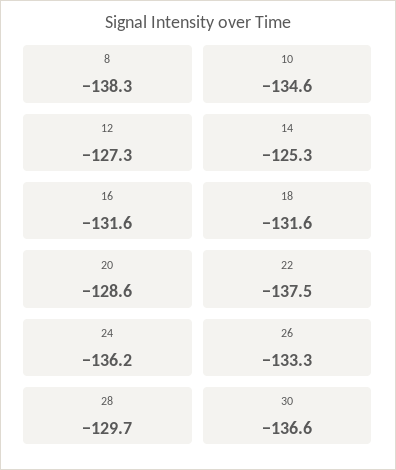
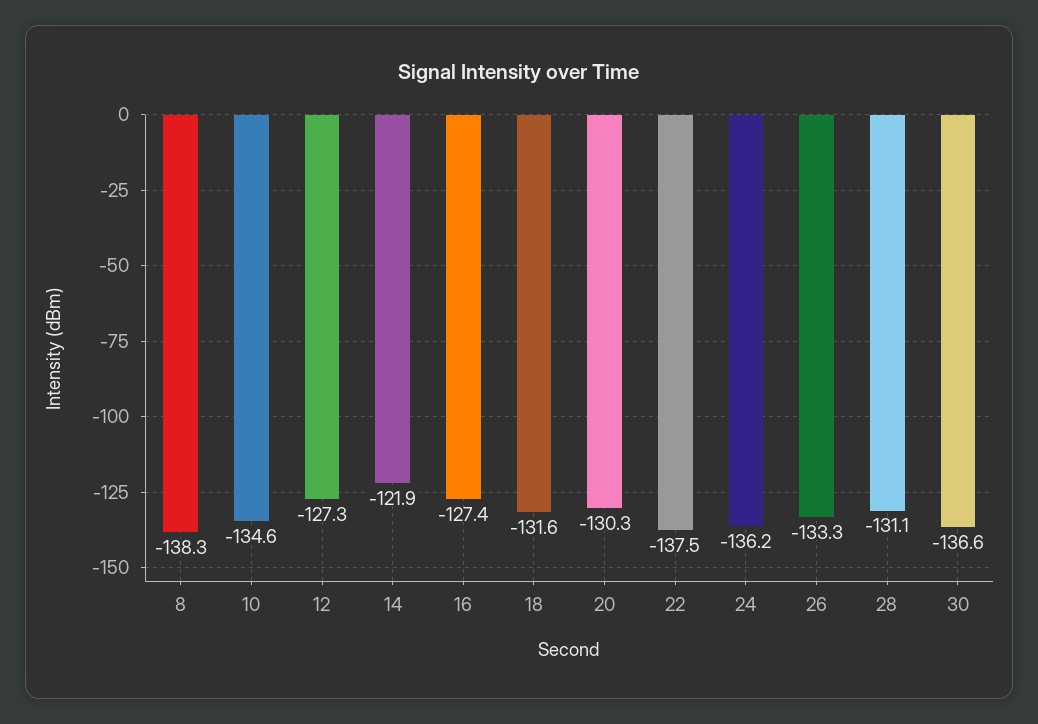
  {
    "8": -138.3,
    "10": -134.6,
    "12": -127.3,
-   "14": -125.3,
+   "14": -121.9,
-   "16": -131.6,
+   "16": -127.4,
    "18": -131.6,
-   "20": -128.6,
+   "20": -130.3,
    "22": -137.5,
    "24": -136.2,
    "26": -133.3,
-   "28": -129.7,
+   "28": -131.1,
    "30": -136.6
  }

